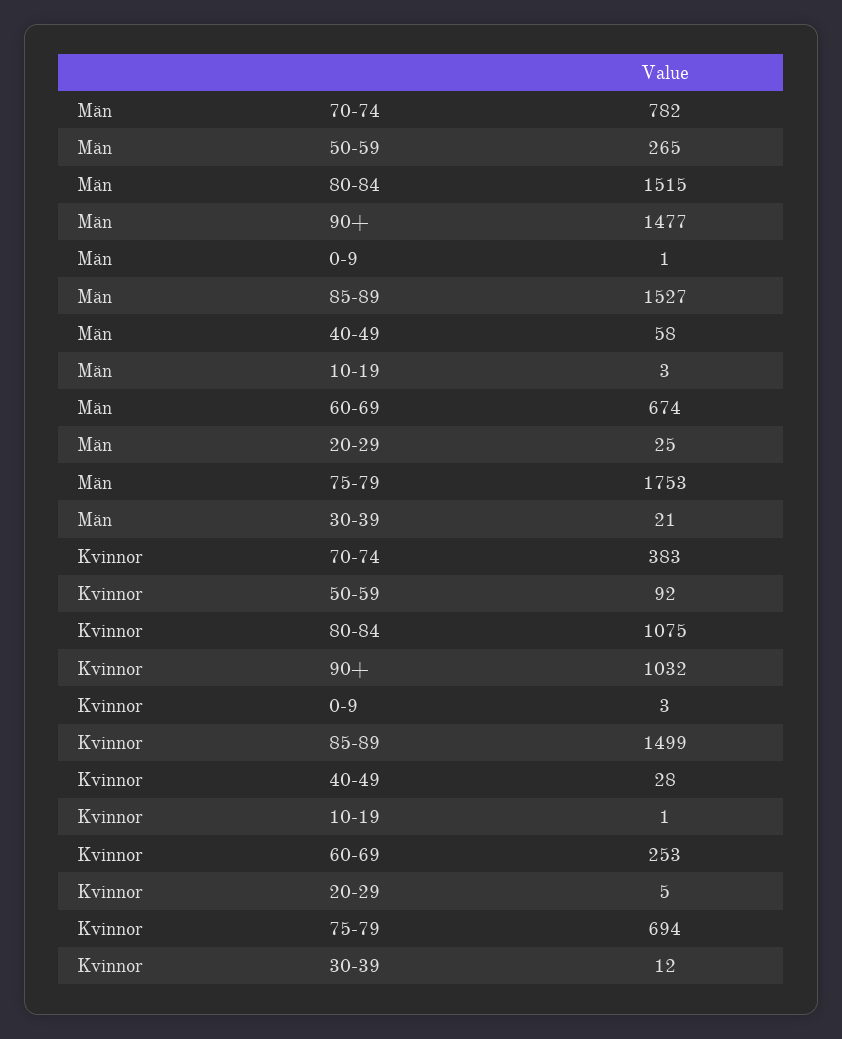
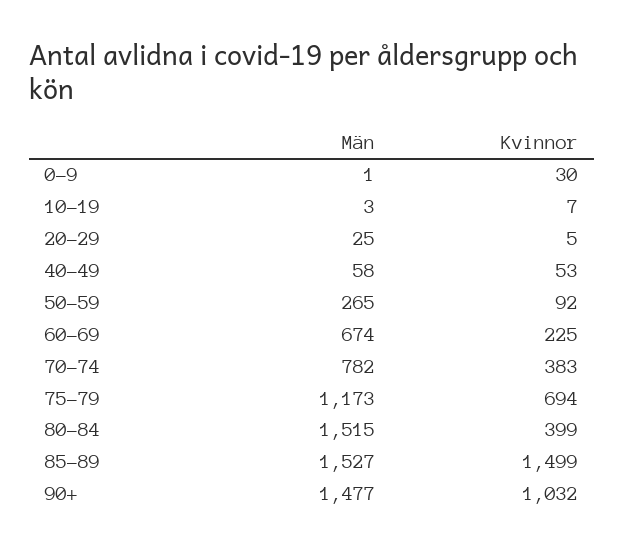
  {
    "Män": {
      "70-74": 782,
      "50-59": 265,
      "80-84": 1515,
      "90+": 1477,
      "0-9": 1,
      "85-89": 1527,
      "40-49": 58,
      "10-19": 3,
      "60-69": 674,
      "20-29": 25,
-     "75-79": 1753,
+     "75-79": 1173
-     "30-39": 21
    },
    "Kvinnor": {
      "70-74": 383,
      "50-59": 92,
-     "80-84": 1075,
+     "80-84": 399,
      "90+": 1032,
-     "0-9": 3,
+     "0-9": 30,
      "85-89": 1499,
-     "40-49": 28,
+     "40-49": 53,
-     "10-19": 1,
+     "10-19": 7,
-     "60-69": 253,
+     "60-69": 225,
      "20-29": 5,
-     "75-79": 694,
+     "75-79": 694
-     "30-39": 12
    }
  }

